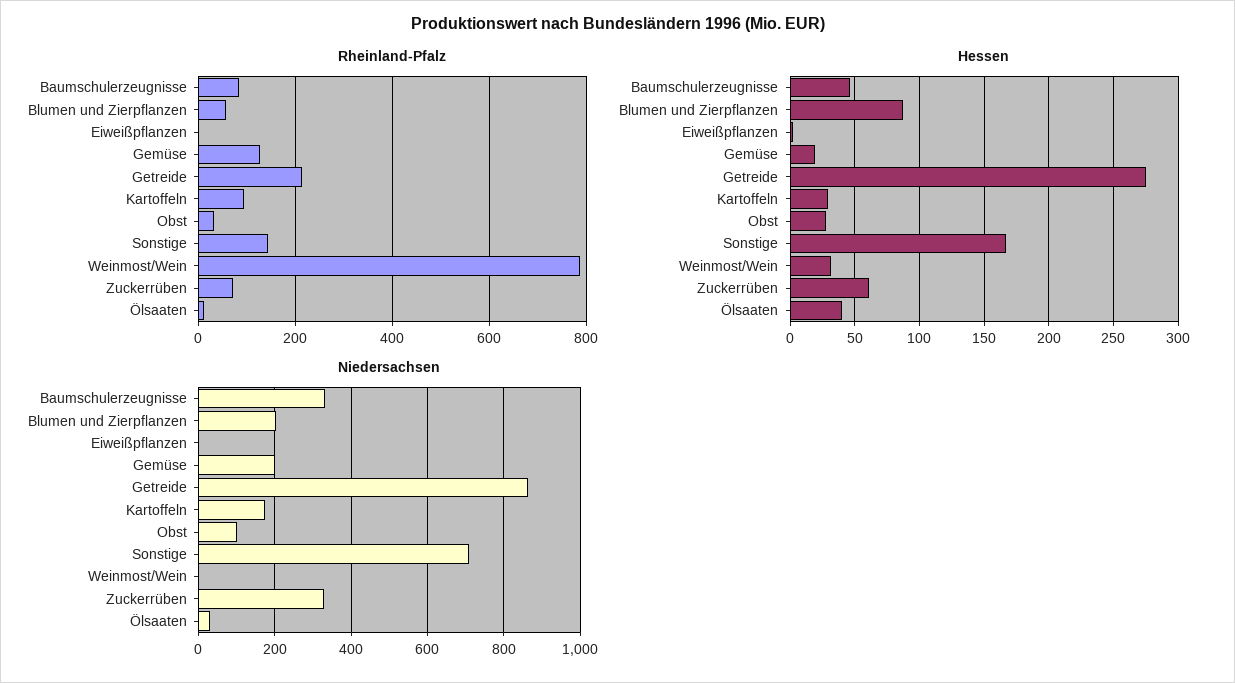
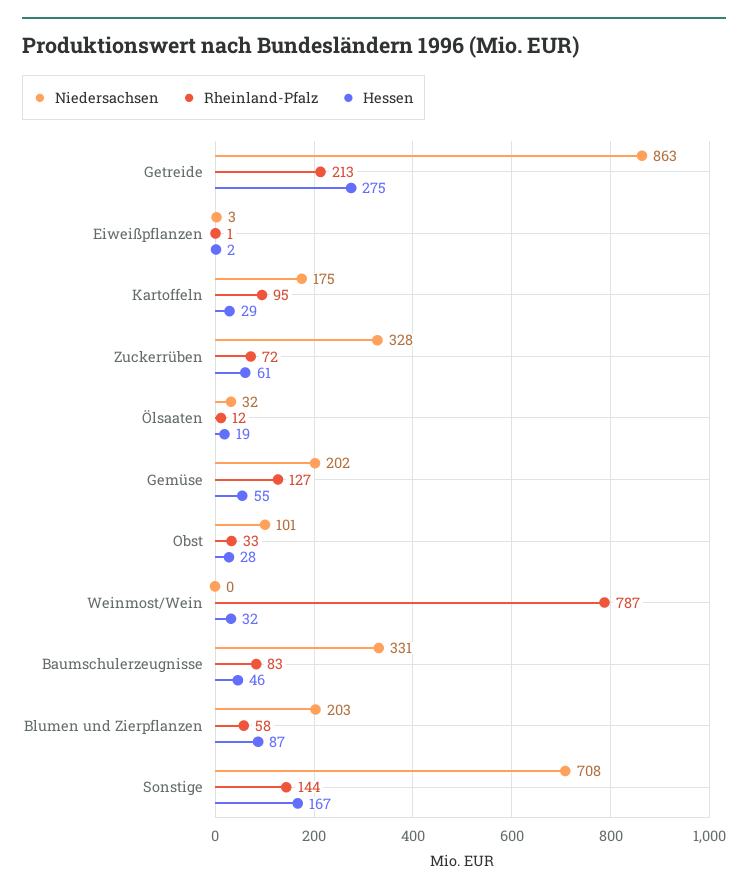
  {
    "Rheinland-Pfalz": {
      "Baumschulerzeugnisse": 83,
      "Blumen und Zierpflanzen": 58,
      "Eiweißpflanzen": 1,
      "Gemüse": 127,
      "Getreide": 213,
      "Kartoffeln": 95,
      "Obst": 33,
      "Sonstige": 144,
      "Weinmost/Wein": 787,
      "Zuckerrüben": 72,
      "Ölsaaten": 12
    },
    "Hessen": {
      "Baumschulerzeugnisse": 46,
      "Blumen und Zierpflanzen": 87,
      "Eiweißpflanzen": 2,
-     "Gemüse": 20,
+     "Gemüse": 55,
      "Getreide": 275,
      "Kartoffeln": 29,
      "Obst": 28,
      "Sonstige": 167,
      "Weinmost/Wein": 32,
      "Zuckerrüben": 61,
-     "Ölsaaten": 40
+     "Ölsaaten": 19
    },
    "Niedersachsen": {
      "Baumschulerzeugnisse": 331,
      "Blumen und Zierpflanzen": 203,
      "Eiweißpflanzen": 3,
      "Gemüse": 202,
      "Getreide": 863,
      "Kartoffeln": 175,
      "Obst": 101,
      "Sonstige": 708,
      "Weinmost/Wein": 0,
      "Zuckerrüben": 328,
      "Ölsaaten": 32
    }
  }

